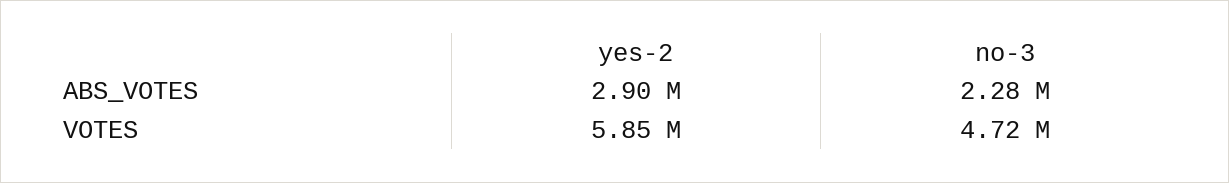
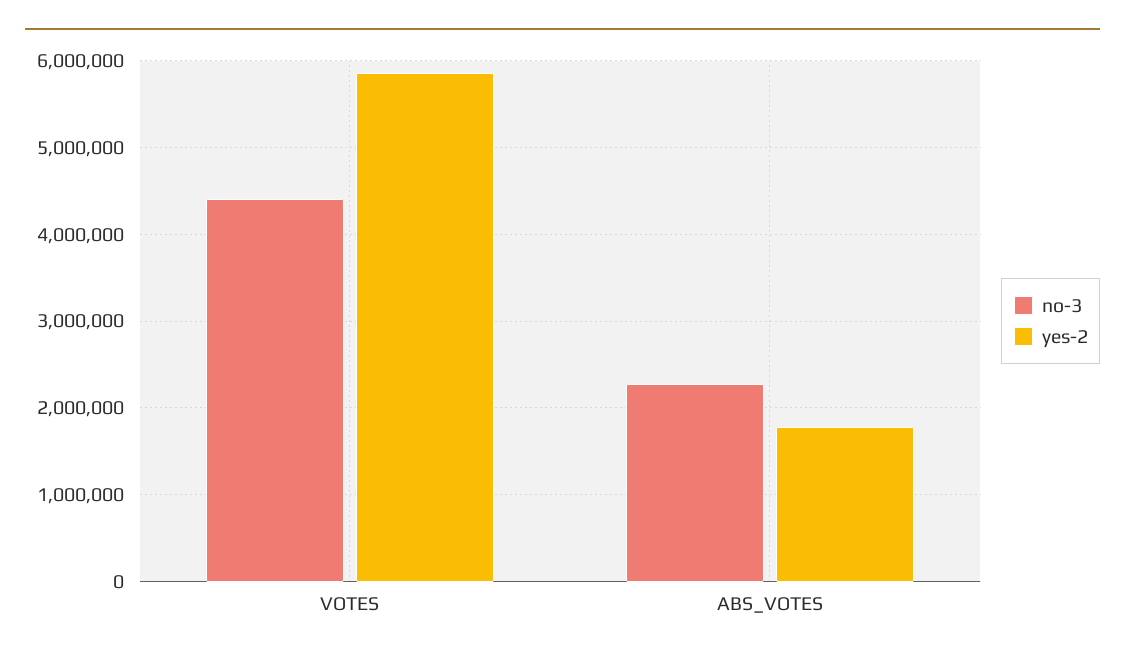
  {
    "yes-2": {
-     "ABS_VOTES": 2900000,
+     "ABS_VOTES": 1800000,
      "VOTES": 5850000
    },
    "no-3": {
      "ABS_VOTES": 2280000,
-     "VOTES": 4720000
+     "VOTES": 4400000
    }
  }

